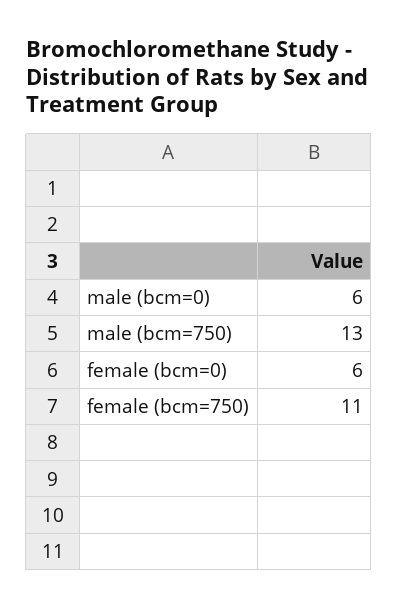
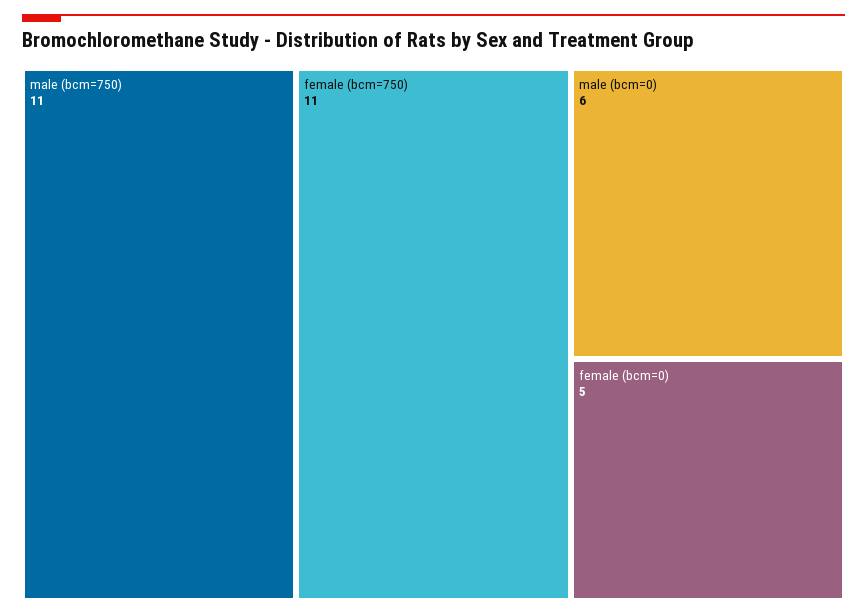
  {
    "male (bcm=0)": 6,
-   "male (bcm=750)": 13,
+   "male (bcm=750)": 11,
-   "female (bcm=0)": 6,
+   "female (bcm=0)": 5,
    "female (bcm=750)": 11
  }

